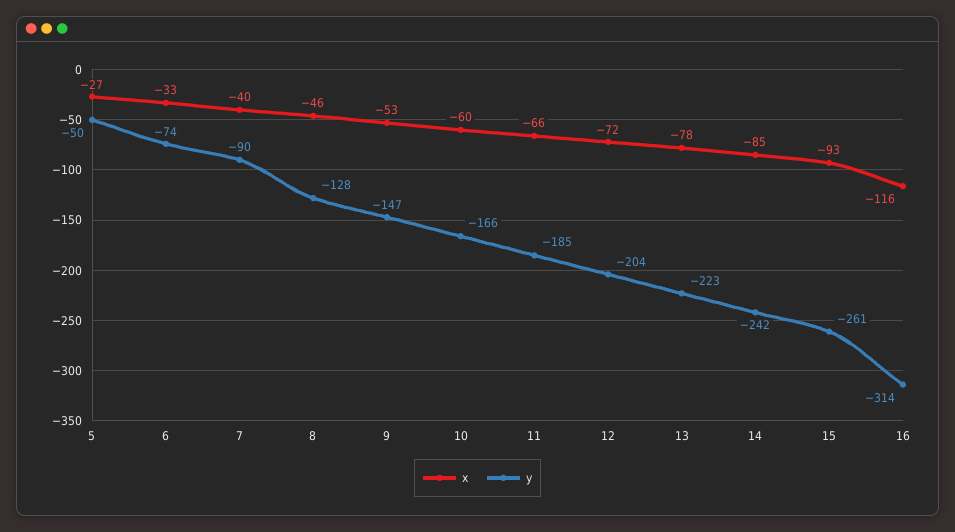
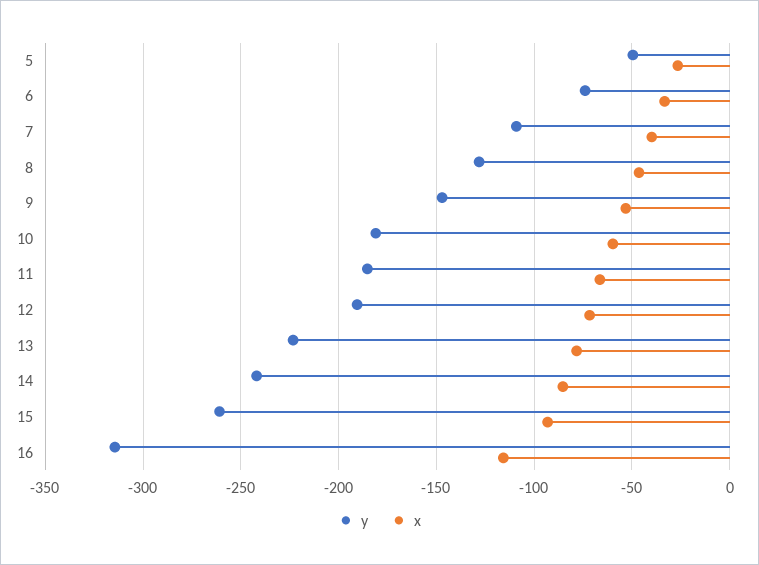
  {
    "x": {
      "5": -27,
      "6": -33,
      "7": -40,
      "8": -46,
      "9": -53,
      "10": -60,
      "11": -66,
      "12": -72,
      "13": -78,
      "14": -85,
      "15": -93,
      "16": -116
    },
    "y": {
      "5": -50,
      "6": -74,
-     "7": -90,
+     "7": -110,
      "8": -128,
      "9": -147,
-     "10": -166,
+     "10": -180,
      "11": -185,
-     "12": -204,
+     "12": -190,
      "13": -223,
      "14": -242,
      "15": -261,
      "16": -314
    }
  }

